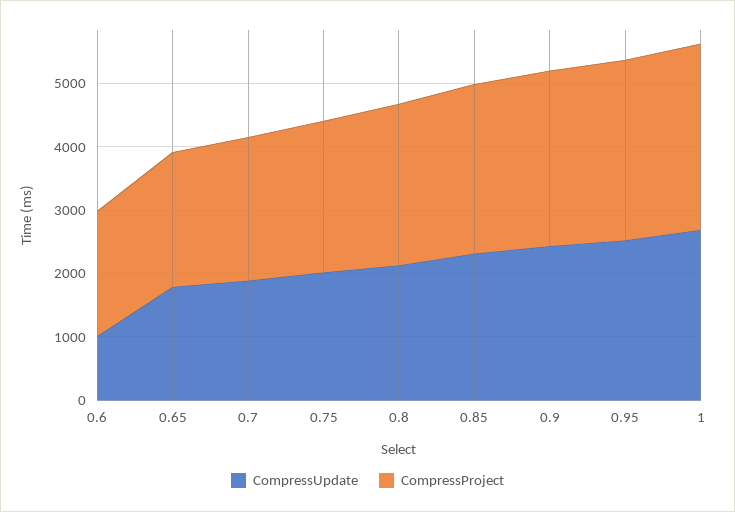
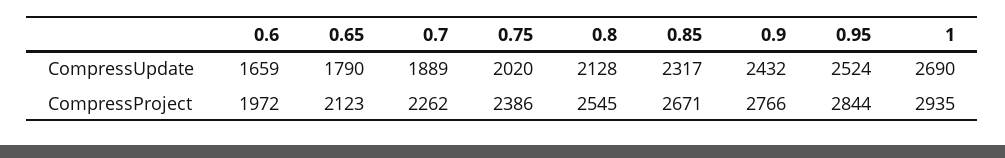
  {
    "CompressUpdate": {
-     "0.6": 1000,
+     "0.6": 1659,
      "0.65": 1790,
      "0.7": 1889,
      "0.75": 2020,
      "0.8": 2128,
      "0.85": 2317,
      "0.9": 2432,
      "0.95": 2524,
      "1": 2690
    },
    "CompressProject": {
      "0.6": 1972,
      "0.65": 2123,
      "0.7": 2262,
      "0.75": 2386,
      "0.8": 2545,
      "0.85": 2671,
      "0.9": 2766,
      "0.95": 2844,
      "1": 2935
    }
  }

